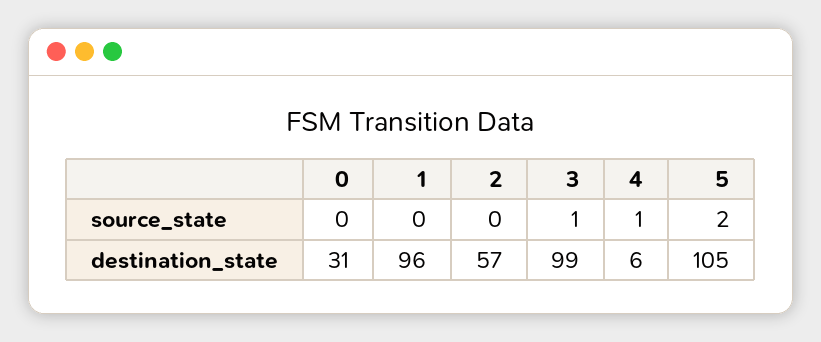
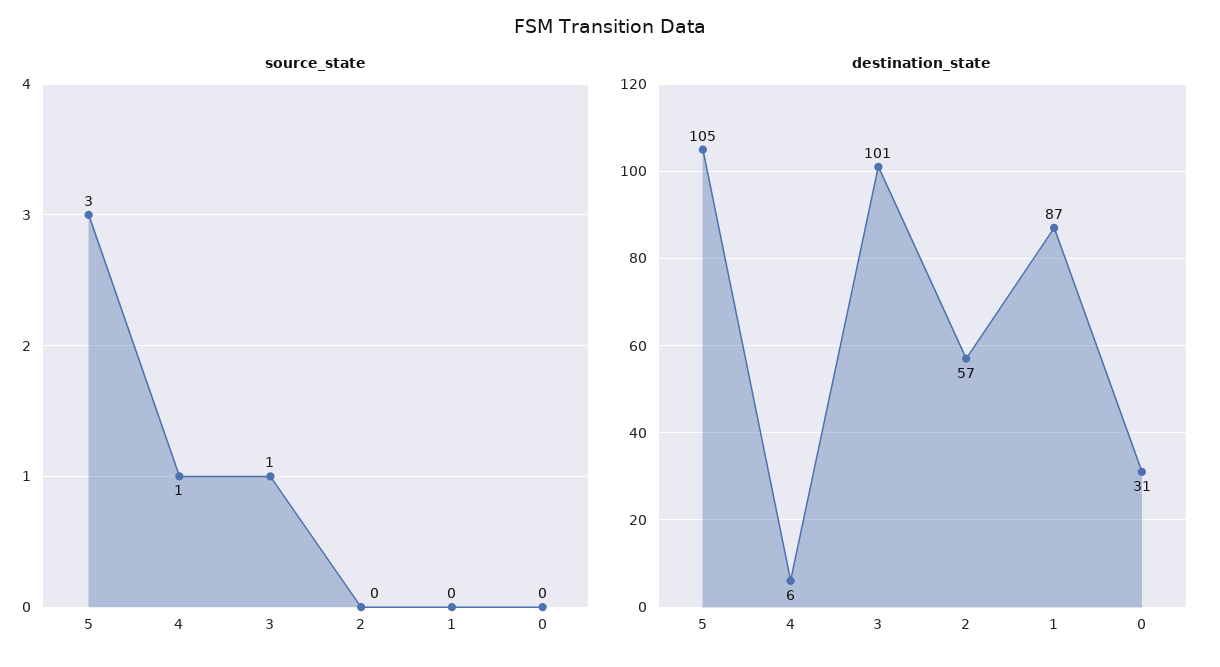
  {
    "source_state": {
      "0": 0,
      "1": 0,
      "2": 0,
      "3": 1,
      "4": 1,
-     "5": 2
+     "5": 3
    },
    "destination_state": {
      "0": 31,
-     "1": 96,
+     "1": 87,
      "2": 57,
-     "3": 99,
+     "3": 101,
      "4": 6,
      "5": 105
    }
  }

